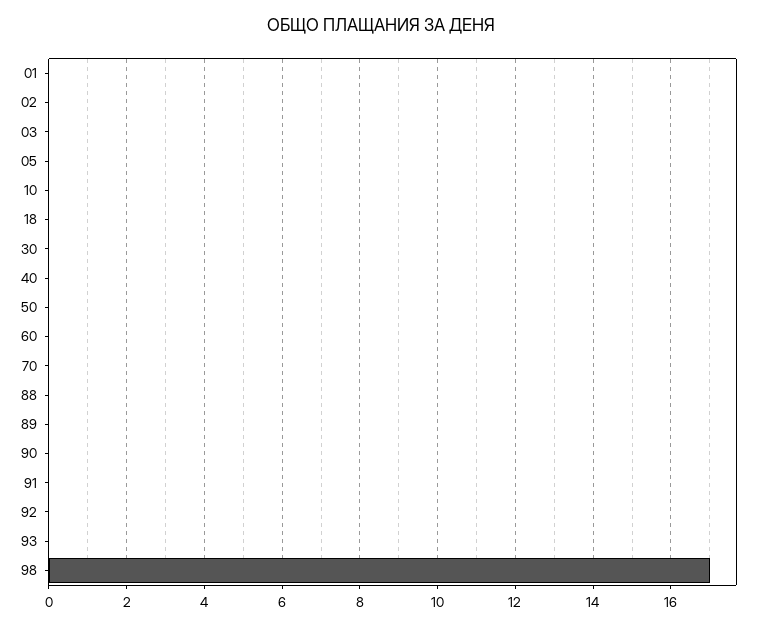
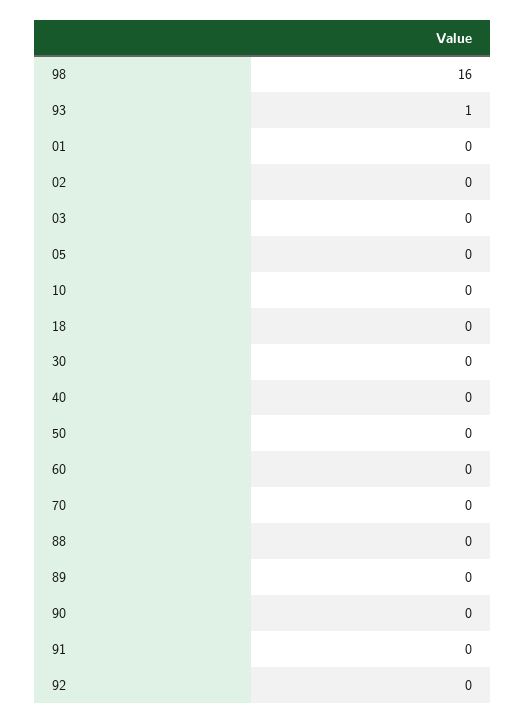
  {
    "01": 0,
    "02": 0,
    "03": 0,
    "05": 0,
    "10": 0,
    "18": 0,
    "30": 0,
    "40": 0,
    "50": 0,
    "60": 0,
    "70": 0,
    "88": 0,
    "89": 0,
    "90": 0,
    "91": 0,
    "92": 0,
-   "93": 0,
+   "93": 1,
-   "98": 17
+   "98": 16
  }

